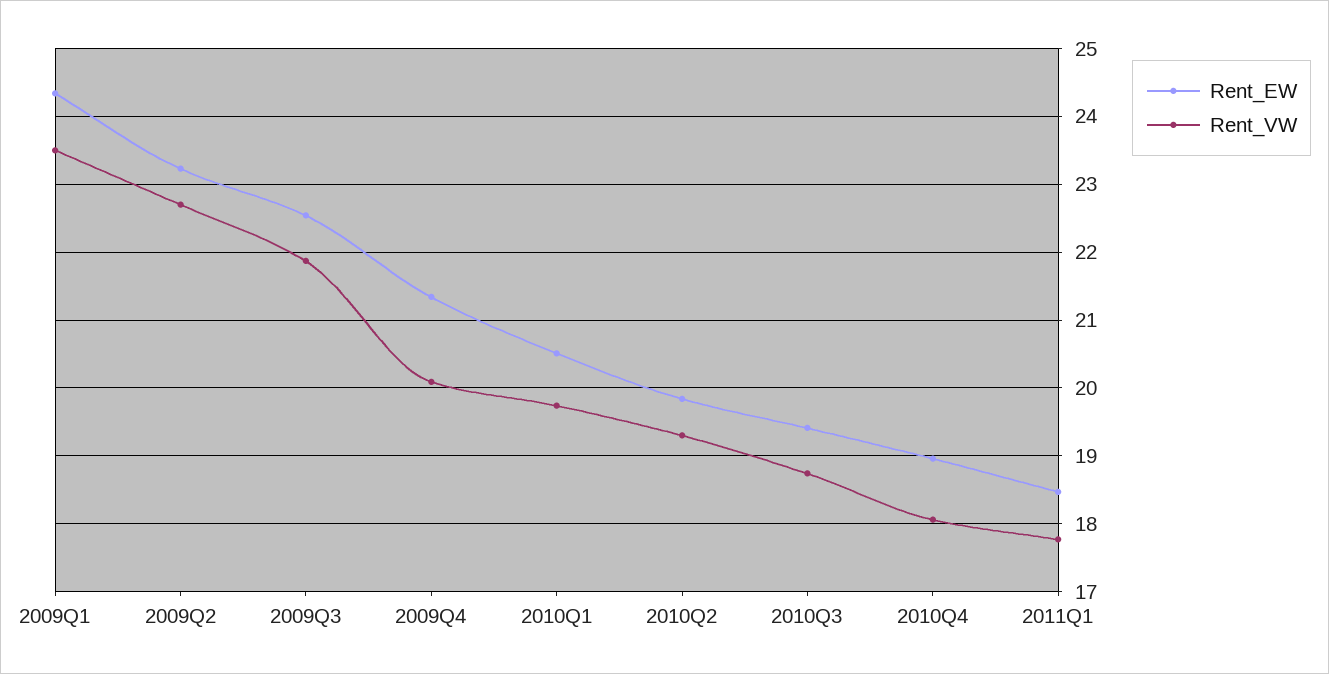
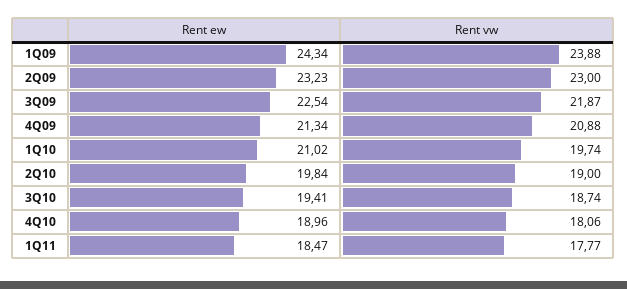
  {
    "Rent_EW": {
      "2009Q1": 24.34,
      "2009Q2": 23.23,
      "2009Q3": 22.54,
      "2009Q4": 21.34,
-     "2010Q1": 20.5,
+     "2010Q1": 21.02,
      "2010Q2": 19.84,
      "2010Q3": 19.41,
      "2010Q4": 18.96,
      "2011Q1": 18.47
    },
    "Rent_VW": {
-     "2009Q1": 23.5,
+     "2009Q1": 23.88,
-     "2009Q2": 22.7,
+     "2009Q2": 23,
      "2009Q3": 21.87,
-     "2009Q4": 20.1,
+     "2009Q4": 20.88,
      "2010Q1": 19.74,
-     "2010Q2": 19.3,
+     "2010Q2": 19,
      "2010Q3": 18.74,
      "2010Q4": 18.06,
      "2011Q1": 17.77
    }
  }

